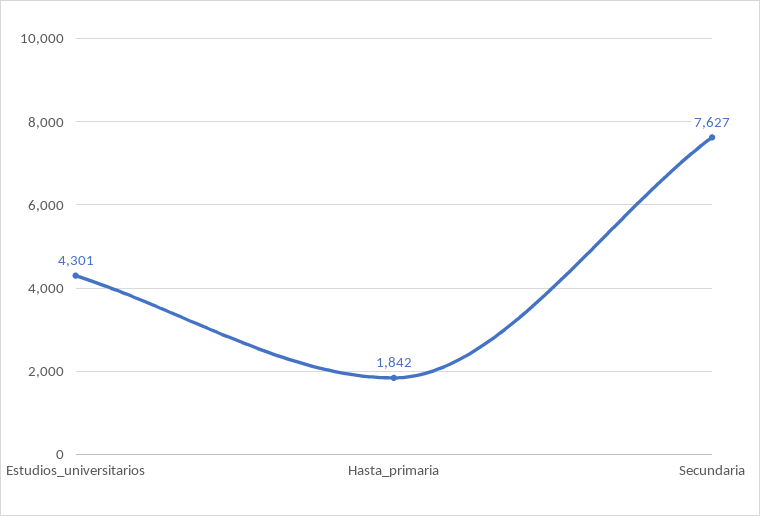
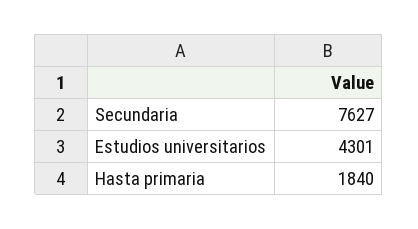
  {
    "Estudios_universitarios": 4301,
-   "Hasta_primaria": 1842,
+   "Hasta_primaria": 1840,
    "Secundaria": 7627
  }

